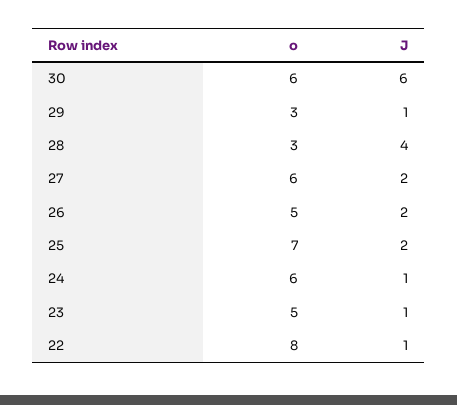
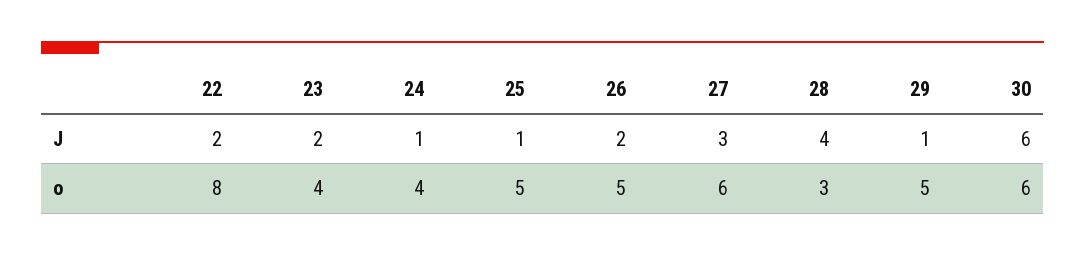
  {
    "o": {
      "30": 6,
-     "29": 3,
+     "29": 5,
      "28": 3,
      "27": 6,
      "26": 5,
-     "25": 7,
+     "25": 5,
-     "24": 6,
+     "24": 4,
-     "23": 5,
+     "23": 4,
      "22": 8
    },
    "J": {
      "30": 6,
      "29": 1,
      "28": 4,
-     "27": 2,
+     "27": 3,
      "26": 2,
-     "25": 2,
+     "25": 1,
      "24": 1,
-     "23": 1,
+     "23": 2,
-     "22": 1
+     "22": 2
    }
  }

